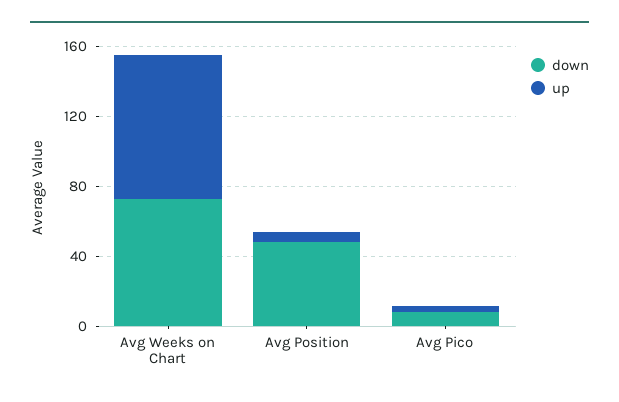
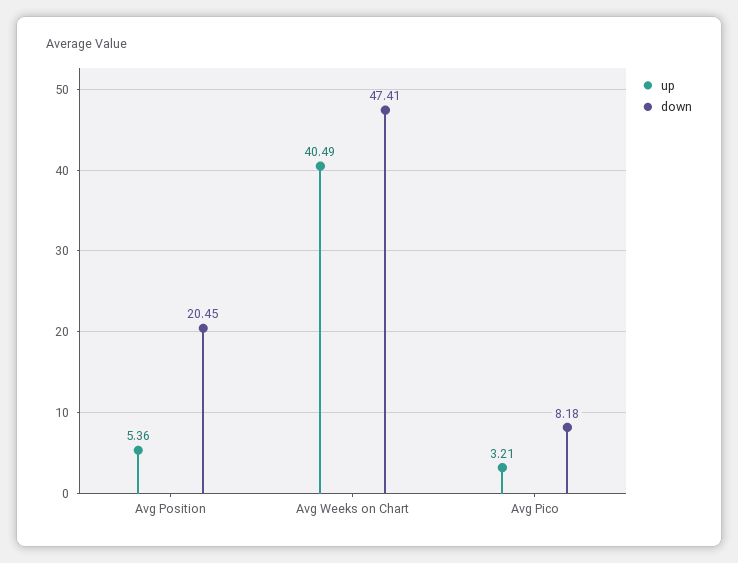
  {
    "down": {
-     "Avg Weeks on Chart": 70,
+     "Avg Weeks on Chart": 47.41,
-     "Avg Position": 50,
+     "Avg Position": 20.45,
      "Avg Pico": 8.18
    },
    "up": {
-     "Avg Weeks on Chart": 80,
+     "Avg Weeks on Chart": 40.49,
      "Avg Position": 5.36,
      "Avg Pico": 3.21
    }
  }

